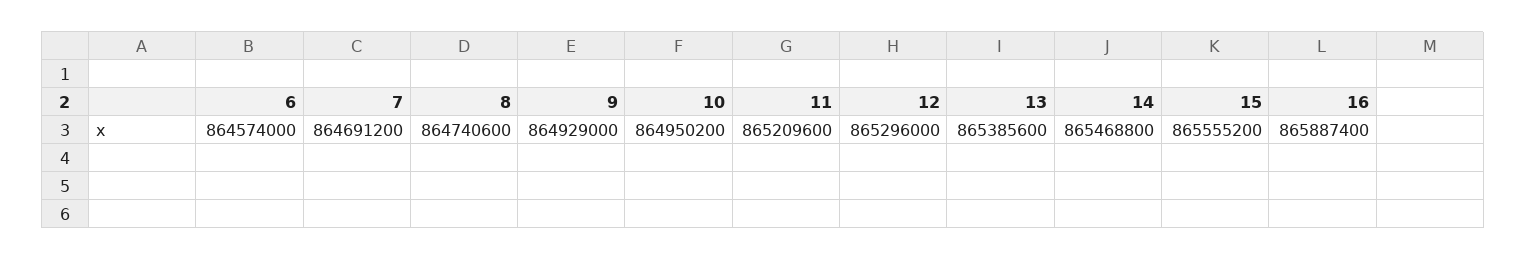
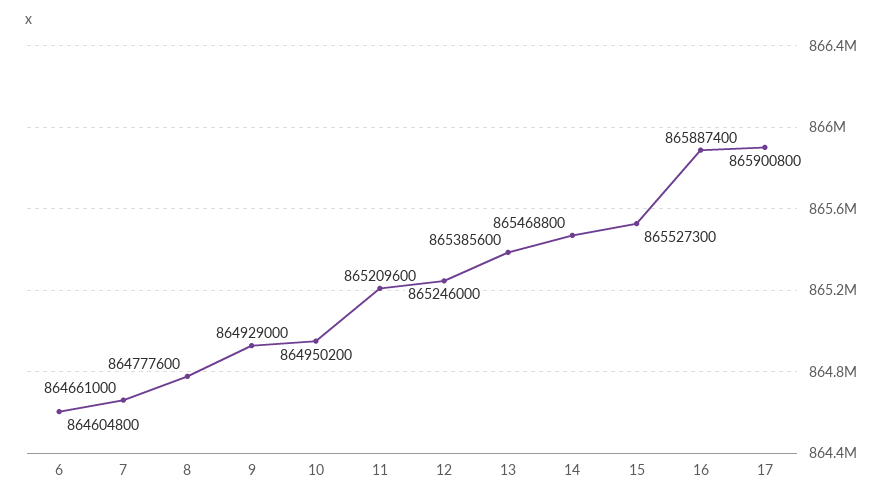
  {
-   "6": 864574000,
+   "6": 864604800,
-   "7": 864691200,
+   "7": 864661000,
-   "8": 864740600,
+   "8": 864777600,
    "9": 864929000,
    "10": 864950200,
    "11": 865209600,
-   "12": 865296000,
+   "12": 865246000,
    "13": 865385600,
    "14": 865468800,
-   "15": 865555200,
+   "15": 865527300,
-   "16": 865887400
+   "16": 865887400,
+   "17": 865900800
  }

